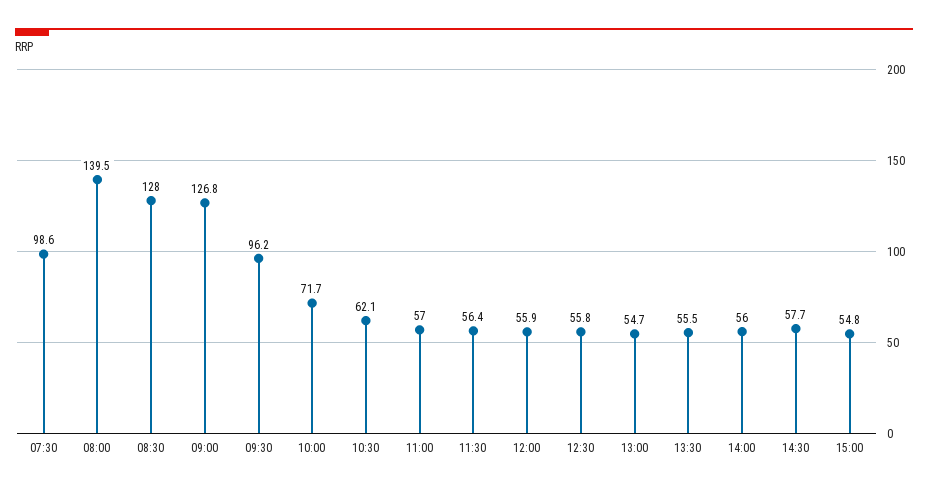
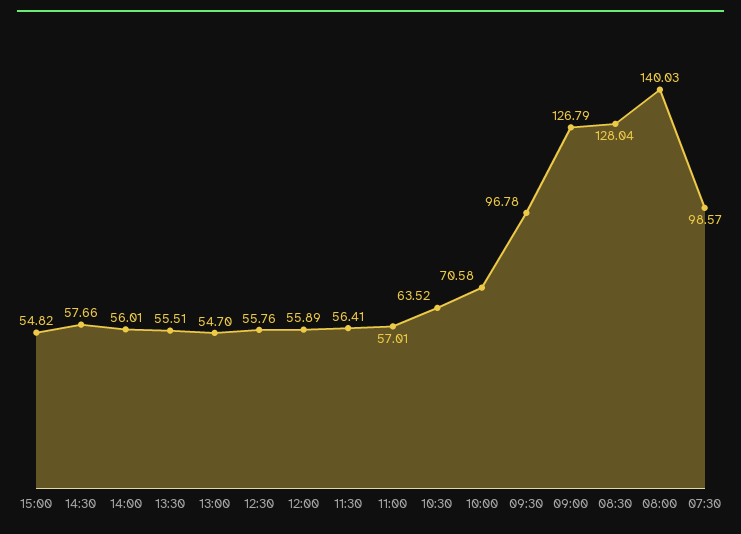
  {
    "07:30": 98.57,
-   "08:00": 139.5,
+   "08:00": 140.03,
    "08:30": 128.04,
    "09:00": 126.79,
-   "09:30": 96.2,
+   "09:30": 96.78,
-   "10:00": 71.7,
+   "10:00": 70.58,
-   "10:30": 62.1,
+   "10:30": 63.52,
    "11:00": 57.01,
    "11:30": 56.41,
    "12:00": 55.89,
    "12:30": 55.76,
    "13:00": 54.7,
    "13:30": 55.51,
    "14:00": 56.01,
    "14:30": 57.66,
    "15:00": 54.82
  }

